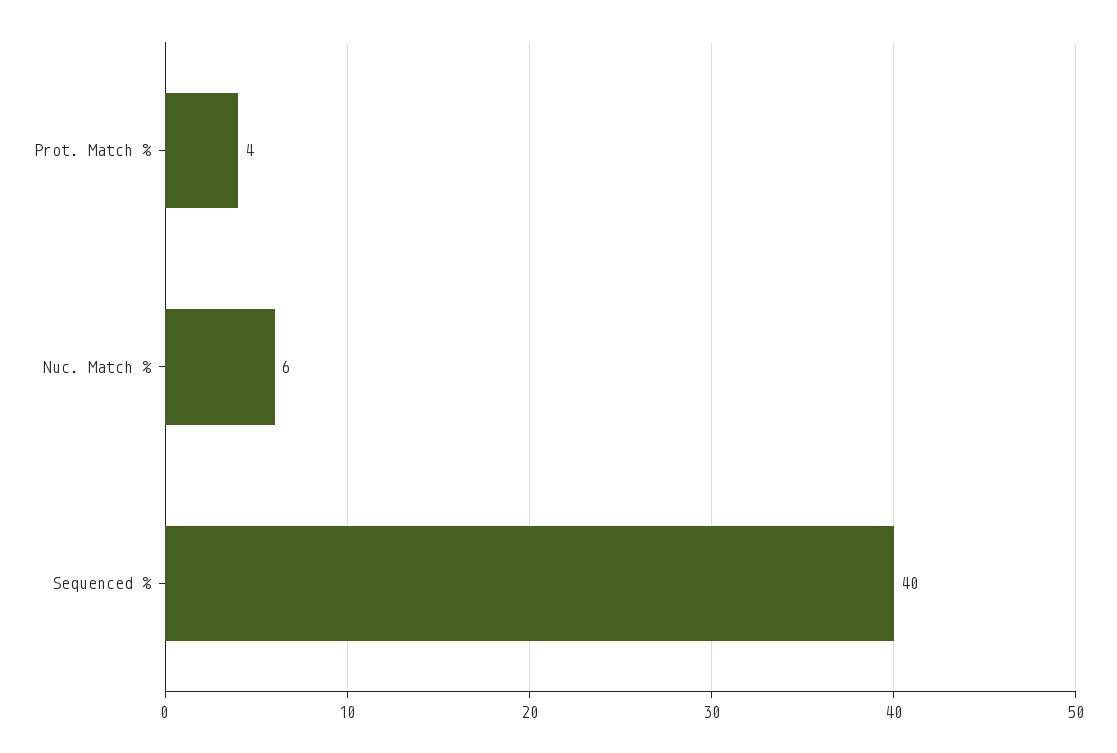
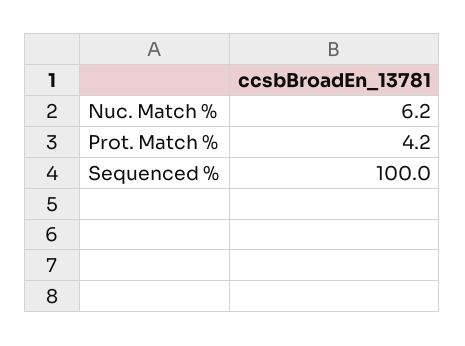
  {
    "Prot. Match %": 4.2,
    "Nuc. Match %": 6.2,
-   "Sequenced %": 40
+   "Sequenced %": 100
  }

